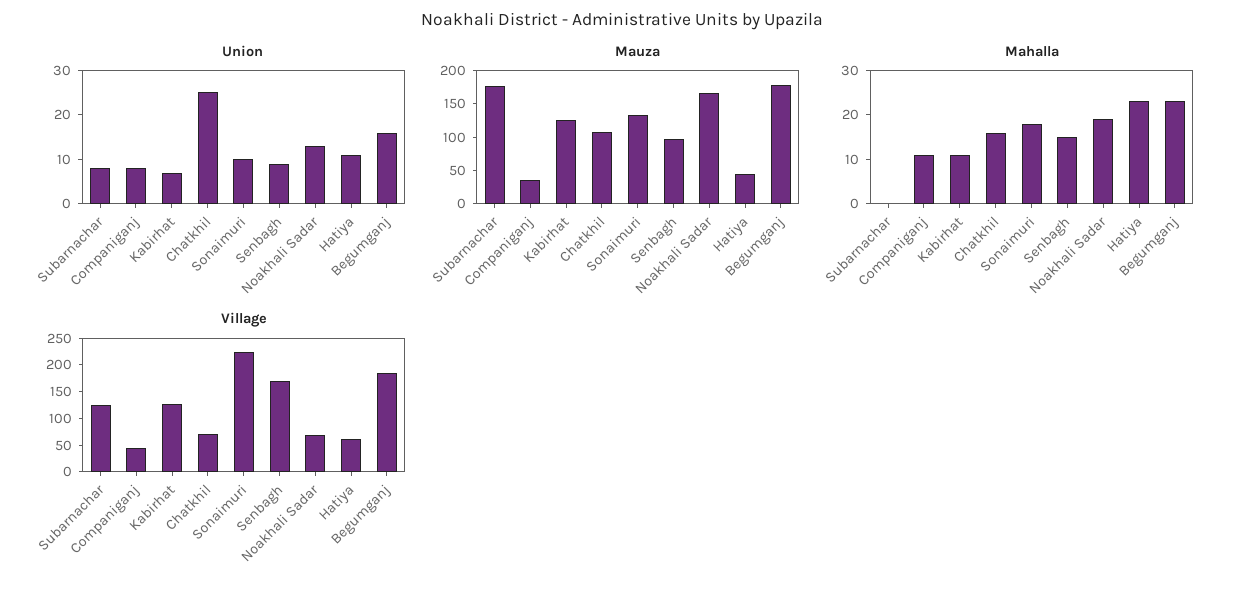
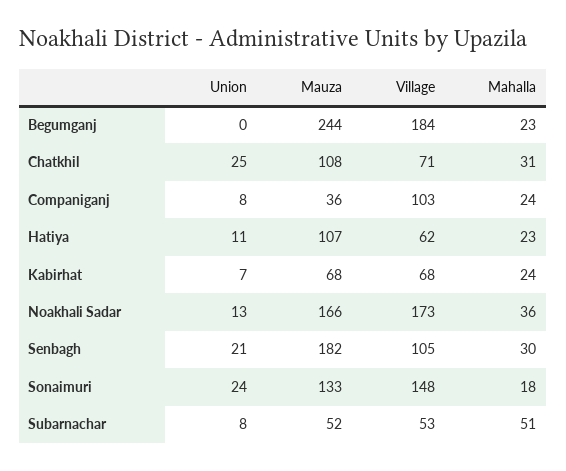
  {
    "Union": {
      "Subarnachar": 8,
      "Companiganj": 8,
      "Kabirhat": 7,
      "Chatkhil": 25,
-     "Sonaimuri": 10,
+     "Sonaimuri": 24,
-     "Senbagh": 10,
+     "Senbagh": 21,
      "Noakhali Sadar": 13,
      "Hatiya": 11,
-     "Begumganj": 15
+     "Begumganj": 0
    },
    "Mauza": {
-     "Subarnachar": 175,
+     "Subarnachar": 52,
      "Companiganj": 36,
-     "Kabirhat": 125,
+     "Kabirhat": 68,
      "Chatkhil": 108,
      "Sonaimuri": 133,
-     "Senbagh": 100,
+     "Senbagh": 182,
      "Noakhali Sadar": 166,
-     "Hatiya": 50,
+     "Hatiya": 107,
-     "Begumganj": 175
+     "Begumganj": 244
    },
    "Mahalla": {
-     "Subarnachar": 0,
+     "Subarnachar": 51,
-     "Companiganj": 10,
+     "Companiganj": 24,
-     "Kabirhat": 10,
+     "Kabirhat": 24,
-     "Chatkhil": 15,
+     "Chatkhil": 31,
      "Sonaimuri": 18,
-     "Senbagh": 15,
+     "Senbagh": 30,
-     "Noakhali Sadar": 20,
+     "Noakhali Sadar": 36,
      "Hatiya": 23,
      "Begumganj": 23
    },
    "Village": {
-     "Subarnachar": 125,
+     "Subarnachar": 53,
-     "Companiganj": 50,
+     "Companiganj": 103,
-     "Kabirhat": 125,
+     "Kabirhat": 68,
      "Chatkhil": 71,
-     "Sonaimuri": 225,
+     "Sonaimuri": 148,
-     "Senbagh": 175,
+     "Senbagh": 105,
-     "Noakhali Sadar": 75,
+     "Noakhali Sadar": 173,
      "Hatiya": 62,
      "Begumganj": 184
    }
  }

